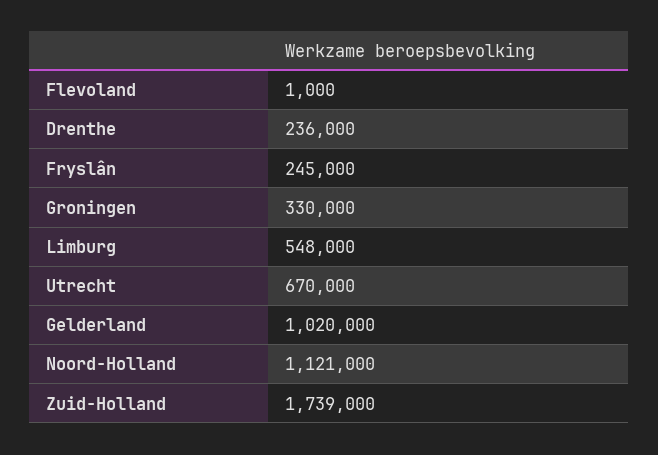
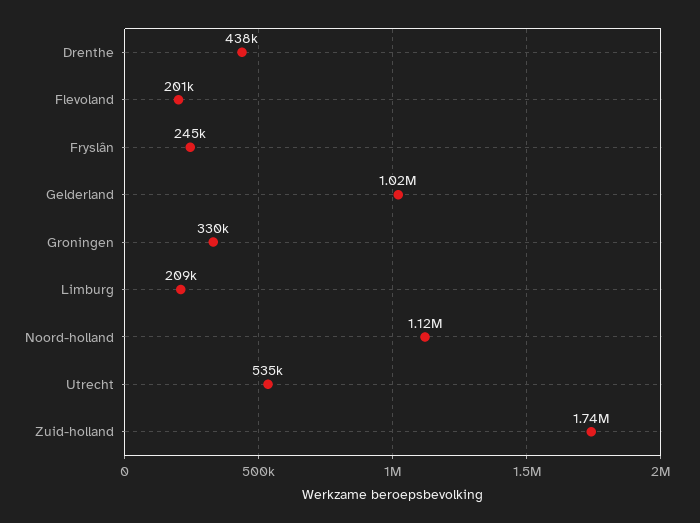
  {
-   "Flevoland": 1000,
+   "Flevoland": 201000,
-   "Drenthe": 236000,
+   "Drenthe": 438000,
    "Fryslân": 245000,
    "Groningen": 330000,
-   "Limburg": 548000,
+   "Limburg": 209000,
-   "Utrecht": 670000,
+   "Utrecht": 535000,
    "Gelderland": 1020000,
    "Noord-Holland": 1121000,
    "Zuid-Holland": 1739000
  }

